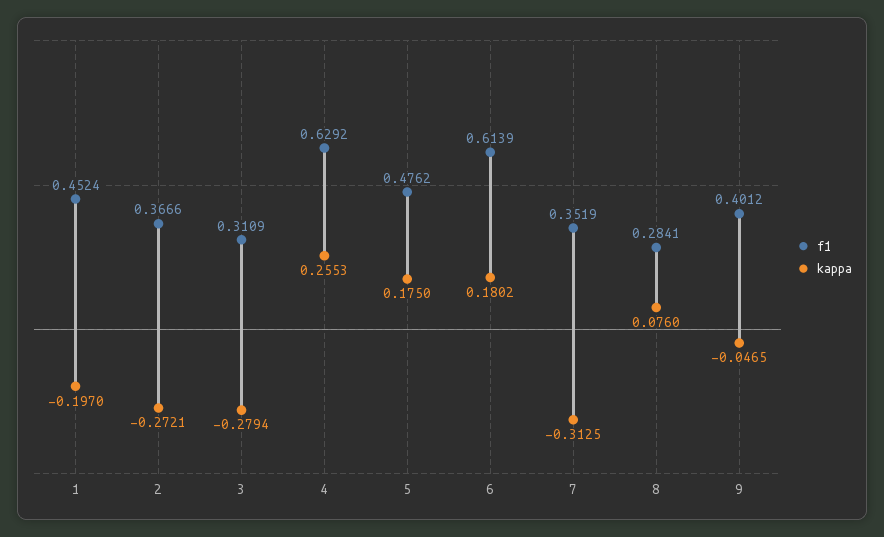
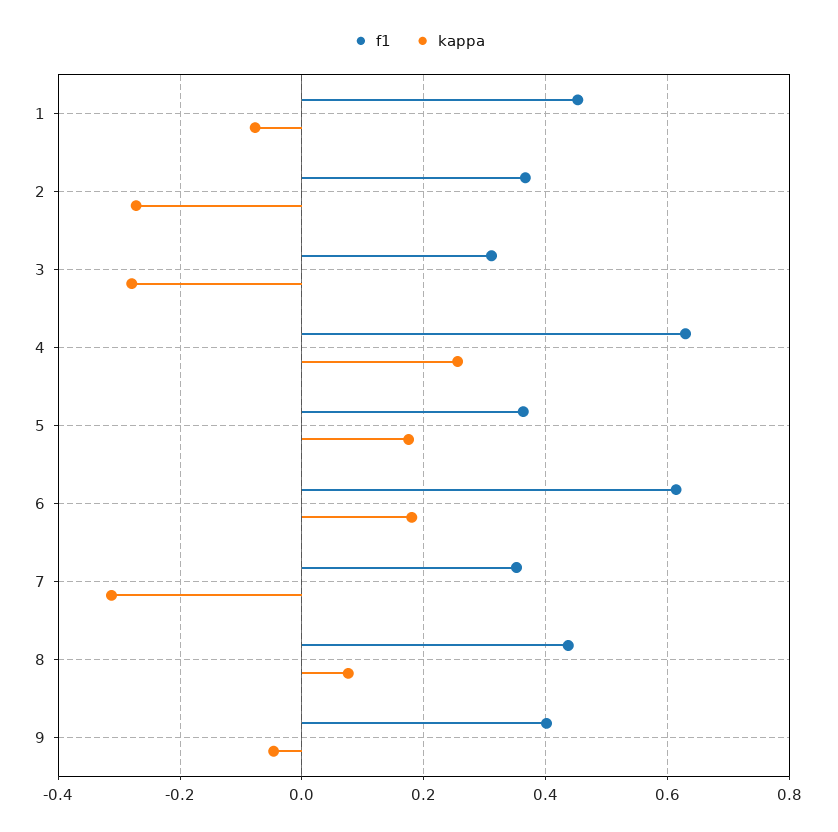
  {
    "f1": {
      "1": 0.4524,
      "2": 0.3666,
      "3": 0.3109,
      "4": 0.6292,
-     "5": 0.4762,
+     "5": 0.36,
      "6": 0.6139,
      "7": 0.3519,
-     "8": 0.2841,
+     "8": 0.44,
      "9": 0.4012
    },
    "kappa": {
-     "1": -0.197,
+     "1": -0.08,
      "2": -0.2721,
      "3": -0.2794,
      "4": 0.2553,
      "5": 0.175,
      "6": 0.1802,
      "7": -0.3125,
      "8": 0.076,
      "9": -0.0465
    }
  }

